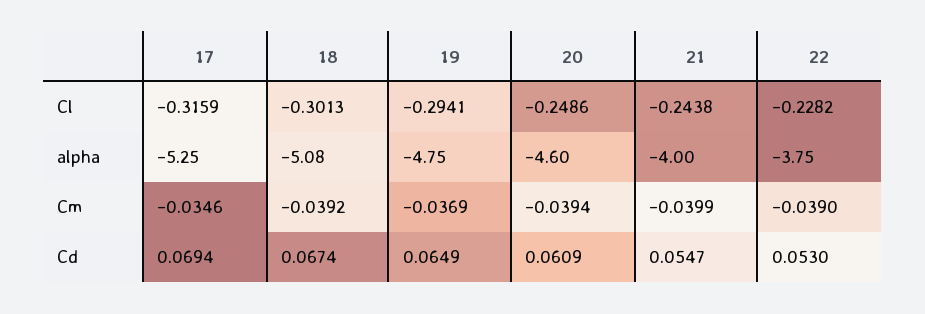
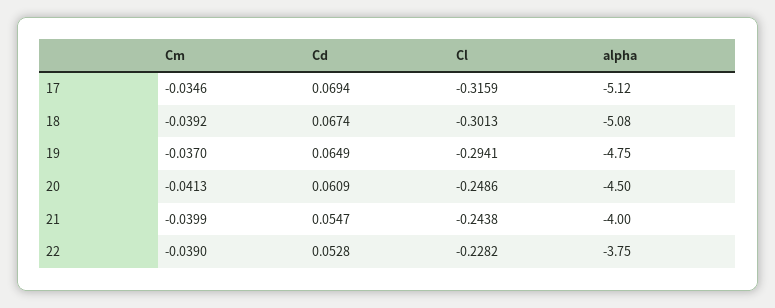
  {
    "17": {
      "Cl": -0.3159,
-     "alpha": -5.25,
+     "alpha": -5.12,
      "Cm": -0.0346,
      "Cd": 0.0694
    },
    "18": {
      "Cl": -0.3013,
      "alpha": -5.08,
      "Cm": -0.0392,
      "Cd": 0.0674
    },
    "19": {
      "Cl": -0.2941,
      "alpha": -4.75,
-     "Cm": -0.0369,
+     "Cm": -0.037,
      "Cd": 0.0649
    },
    "20": {
      "Cl": -0.2486,
-     "alpha": -4.6,
+     "alpha": -4.5,
-     "Cm": -0.0394,
+     "Cm": -0.0413,
      "Cd": 0.0609
    },
    "21": {
      "Cl": -0.2438,
      "alpha": -4,
      "Cm": -0.0399,
      "Cd": 0.0547
    },
    "22": {
      "Cl": -0.2282,
      "alpha": -3.75,
      "Cm": -0.039,
-     "Cd": 0.053
+     "Cd": 0.0528
    }
  }

